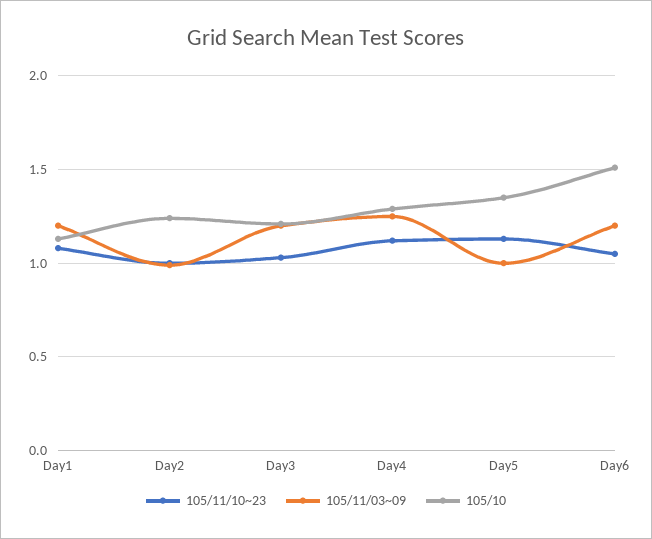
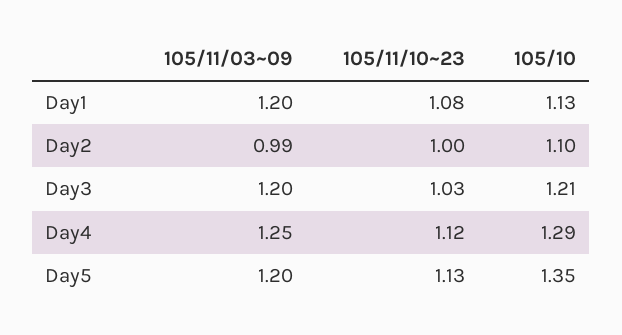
  {
    "105/11/10~23": {
      "Day1": 1.08,
      "Day2": 1,
      "Day3": 1.03,
      "Day4": 1.12,
-     "Day5": 1.13,
+     "Day5": 1.13
-     "Day6": 1.05
    },
    "105/11/03~09": {
      "Day1": 1.2,
      "Day2": 0.99,
      "Day3": 1.2,
      "Day4": 1.25,
-     "Day5": 1,
+     "Day5": 1.2
-     "Day6": 1.2
    },
    "105/10": {
      "Day1": 1.13,
-     "Day2": 1.25,
+     "Day2": 1.1,
      "Day3": 1.21,
      "Day4": 1.29,
-     "Day5": 1.35,
+     "Day5": 1.35
-     "Day6": 1.5
    }
  }

